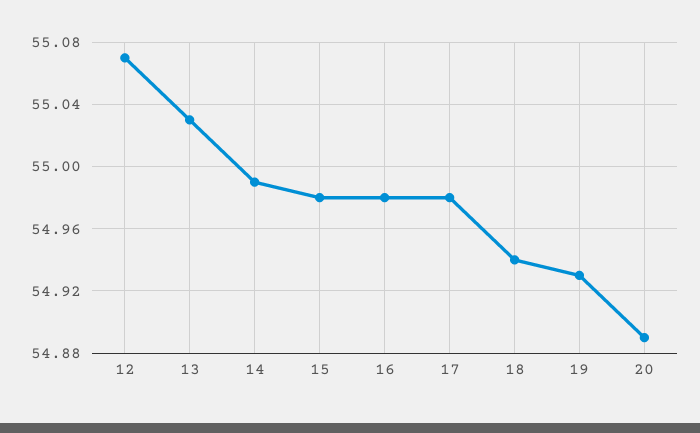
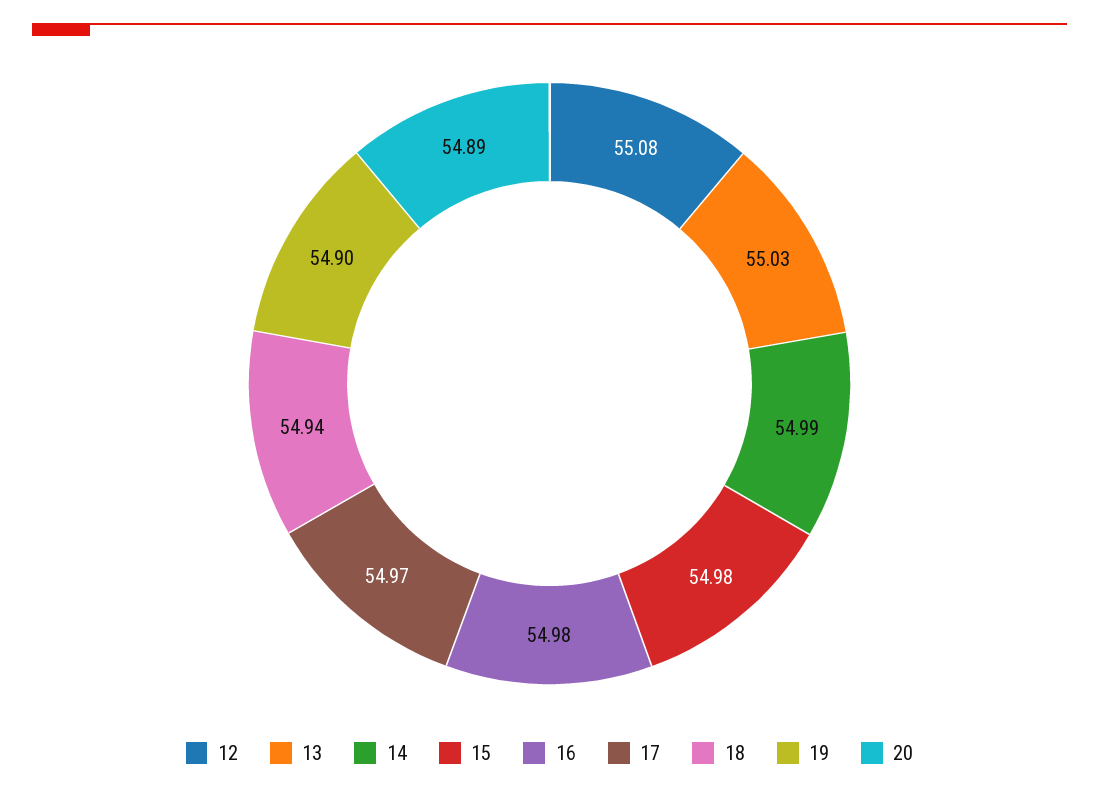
  {
-   "12": 55.07,
+   "12": 55.08,
    "13": 55.03,
    "14": 54.99,
    "15": 54.98,
    "16": 54.98,
-   "17": 54.98,
+   "17": 54.97,
    "18": 54.94,
-   "19": 54.93,
+   "19": 54.9,
    "20": 54.89
  }

